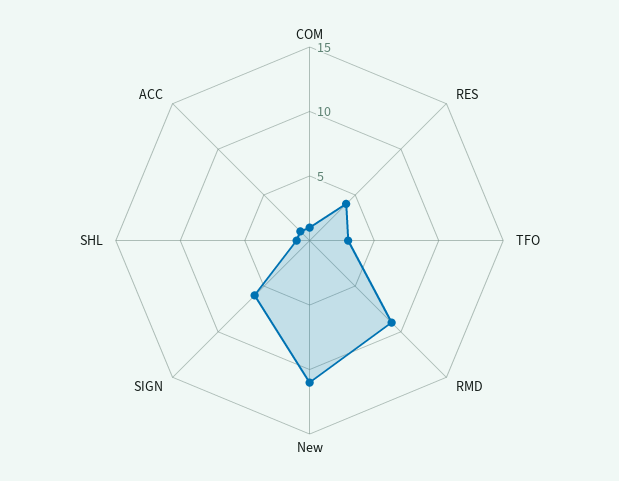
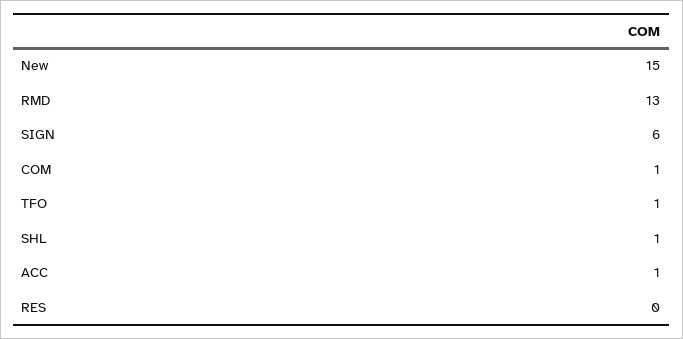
  {
    "COM": 1,
-   "RES": 4,
+   "RES": 0,
-   "TFO": 3,
+   "TFO": 1,
-   "RMD": 9,
+   "RMD": 13,
-   "New": 11,
+   "New": 15,
    "SIGN": 6,
    "SHL": 1,
    "ACC": 1
  }

